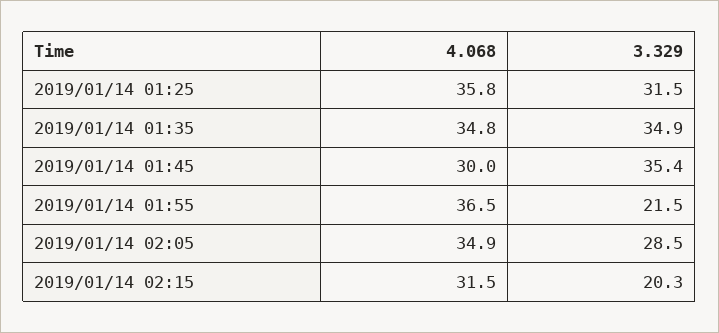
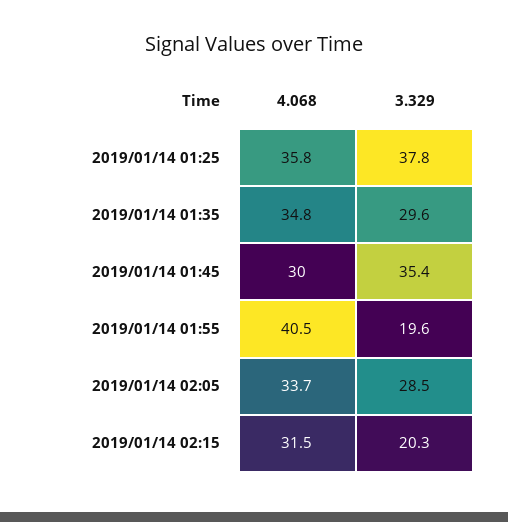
  {
    "4.068": {
      "2019/01/14 01:25": 35.8,
      "2019/01/14 01:35": 34.8,
      "2019/01/14 01:45": 30,
-     "2019/01/14 01:55": 36.5,
+     "2019/01/14 01:55": 40.5,
-     "2019/01/14 02:05": 34.9,
+     "2019/01/14 02:05": 33.7,
      "2019/01/14 02:15": 31.5
    },
    "3.329": {
-     "2019/01/14 01:25": 31.5,
+     "2019/01/14 01:25": 37.8,
-     "2019/01/14 01:35": 34.9,
+     "2019/01/14 01:35": 29.6,
      "2019/01/14 01:45": 35.4,
-     "2019/01/14 01:55": 21.5,
+     "2019/01/14 01:55": 19.6,
      "2019/01/14 02:05": 28.5,
      "2019/01/14 02:15": 20.3
    }
  }

